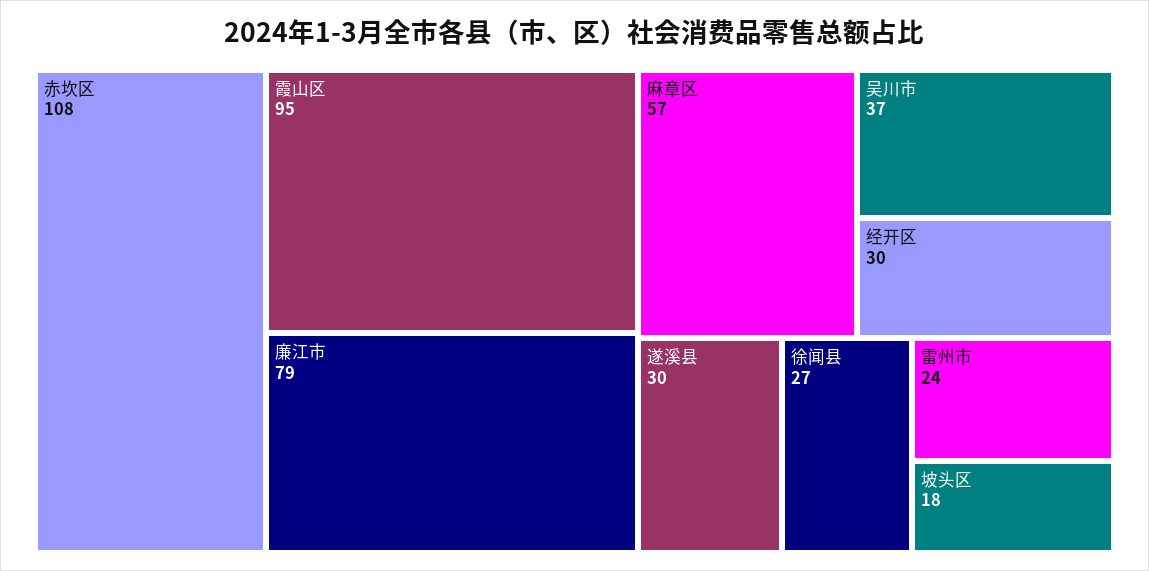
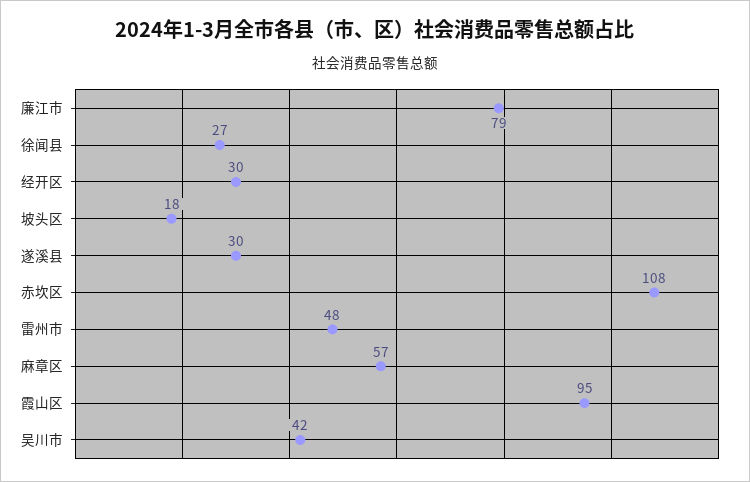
  {
    "赤坎区": 108,
    "霞山区": 95,
    "廉江市": 79,
    "麻章区": 57,
-   "吴川市": 37,
+   "吴川市": 42,
    "经开区": 30,
    "遂溪县": 30,
    "徐闻县": 27,
-   "雷州市": 24,
+   "雷州市": 48,
    "坡头区": 18
  }

